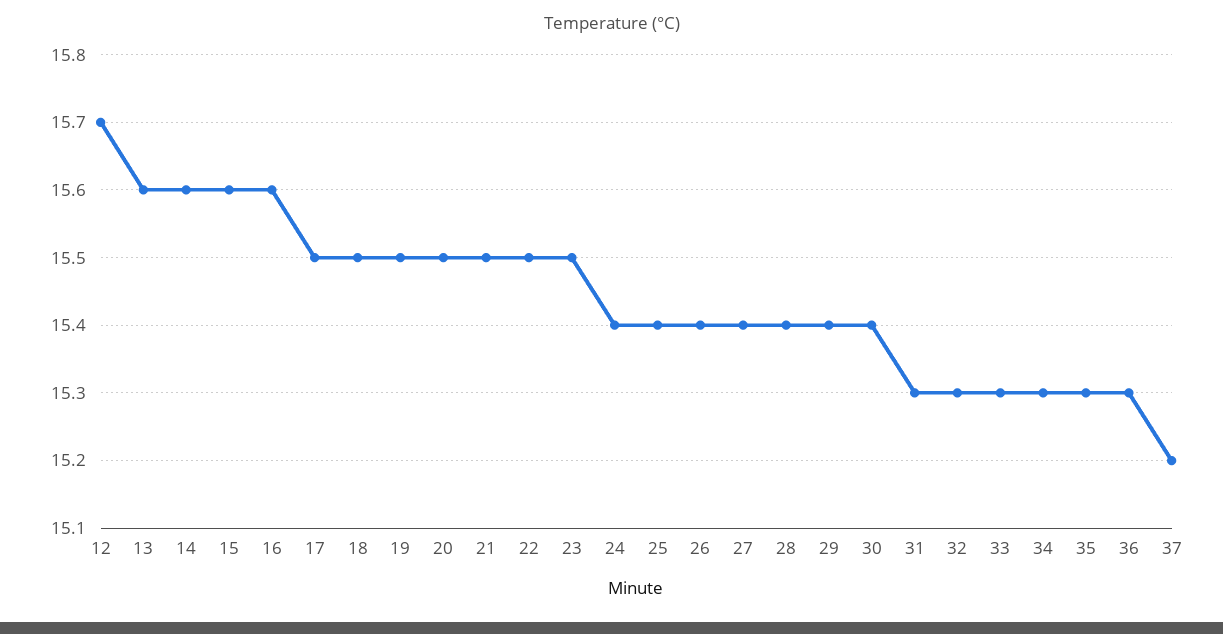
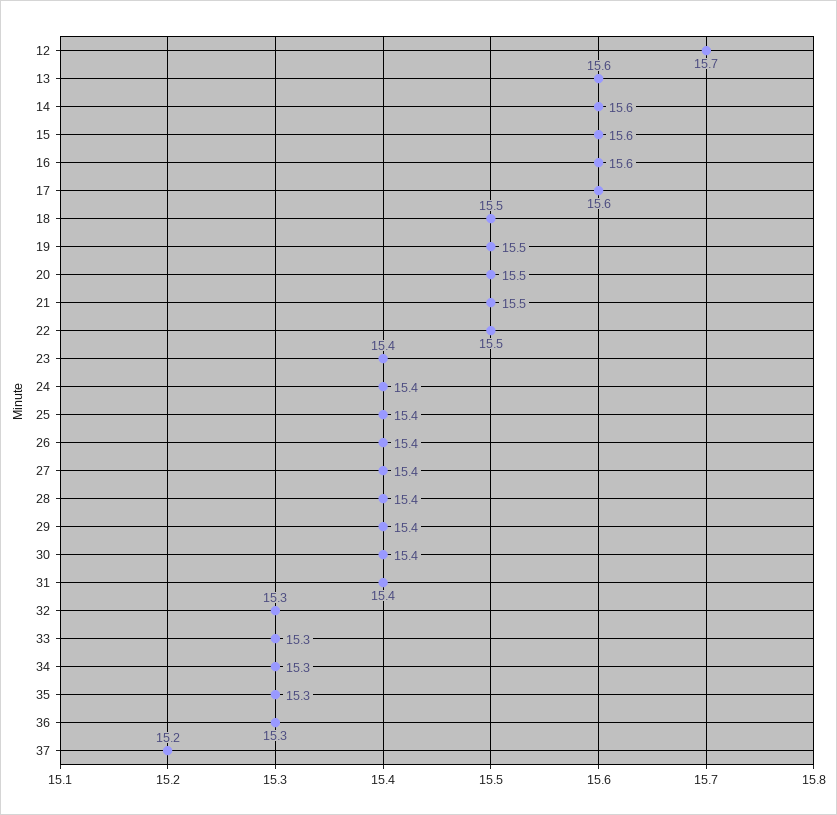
  {
    "12": 15.7,
    "13": 15.6,
    "14": 15.6,
    "15": 15.6,
    "16": 15.6,
-   "17": 15.5,
+   "17": 15.6,
    "18": 15.5,
    "19": 15.5,
    "20": 15.5,
    "21": 15.5,
    "22": 15.5,
-   "23": 15.5,
+   "23": 15.4,
    "24": 15.4,
    "25": 15.4,
    "26": 15.4,
    "27": 15.4,
    "28": 15.4,
    "29": 15.4,
    "30": 15.4,
-   "31": 15.3,
+   "31": 15.4,
    "32": 15.3,
    "33": 15.3,
    "34": 15.3,
    "35": 15.3,
    "36": 15.3,
    "37": 15.2
  }

